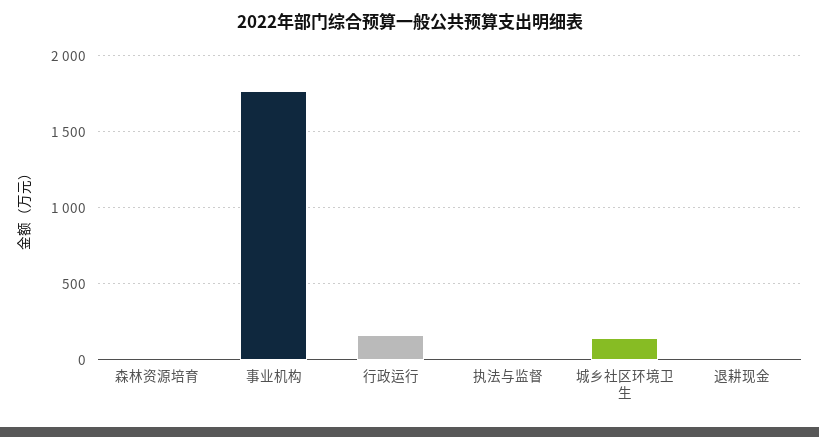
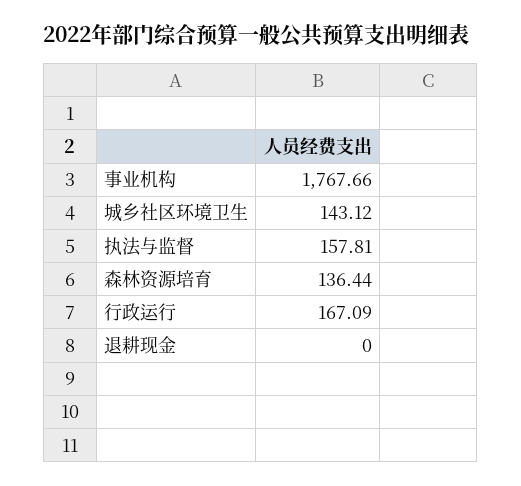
  {
-   "森林资源培育": 0,
+   "森林资源培育": 136.44,
    "事业机构": 1767.66,
    "行政运行": 167.09,
-   "执法与监督": 0,
+   "执法与监督": 157.81,
    "城乡社区环境卫生": 143.12,
    "退耕现金": 0
  }

